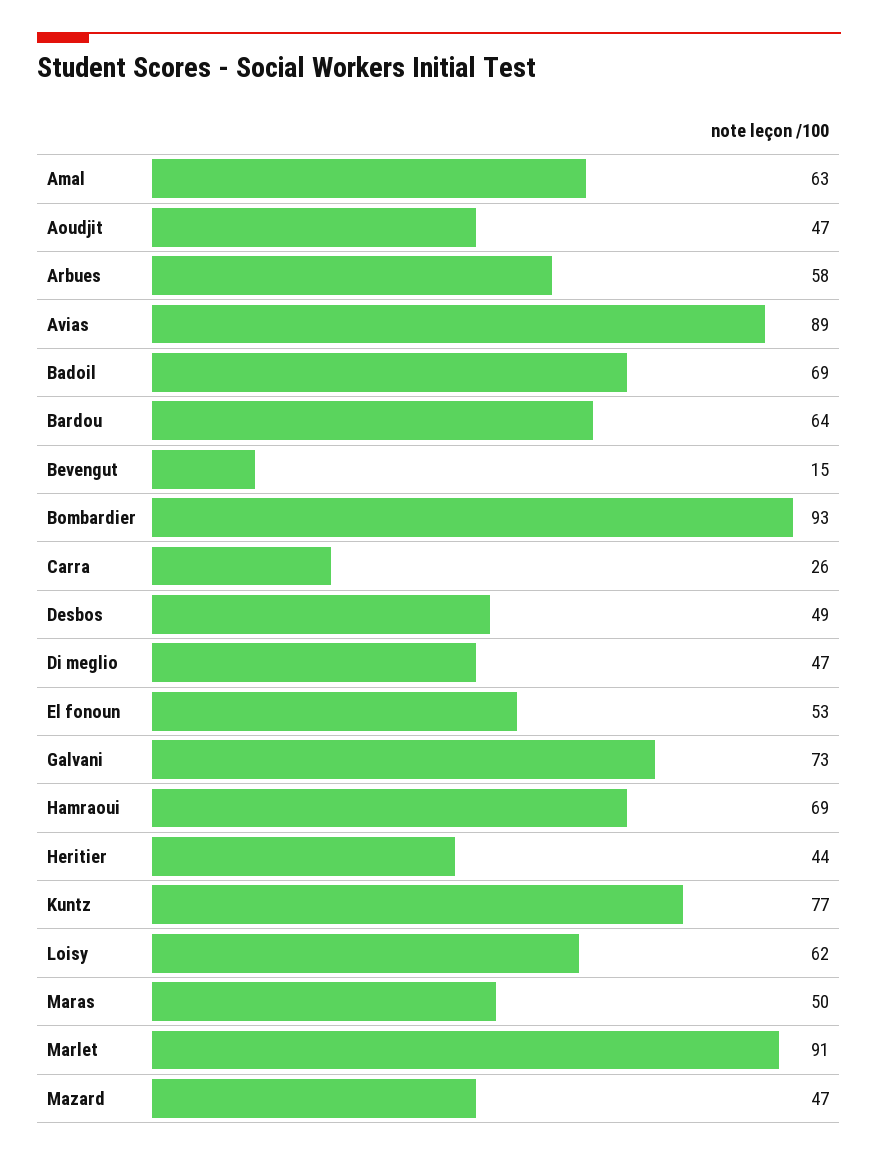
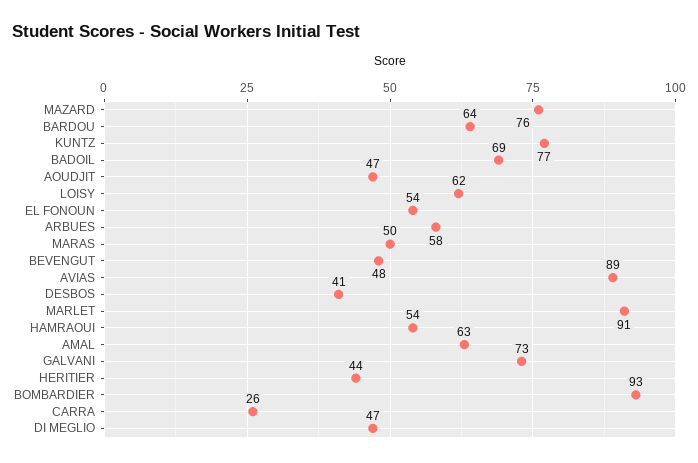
  {
    "Amal": 63,
    "Aoudjit": 47,
    "Arbues": 58,
    "Avias": 89,
    "Badoil": 69,
    "Bardou": 64,
-   "Bevengut": 15,
+   "Bevengut": 48,
    "Bombardier": 93,
    "Carra": 26,
-   "Desbos": 49,
+   "Desbos": 41,
    "Di meglio": 47,
-   "El fonoun": 53,
+   "El fonoun": 54,
    "Galvani": 73,
-   "Hamraoui": 69,
+   "Hamraoui": 54,
    "Heritier": 44,
    "Kuntz": 77,
    "Loisy": 62,
    "Maras": 50,
    "Marlet": 91,
-   "Mazard": 47
+   "Mazard": 76
  }

